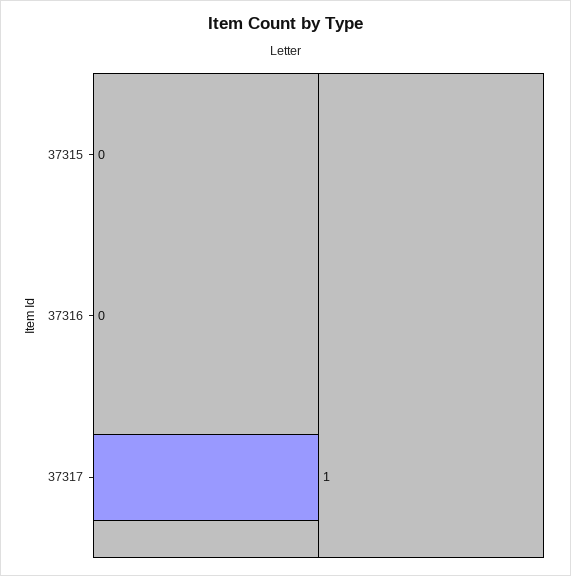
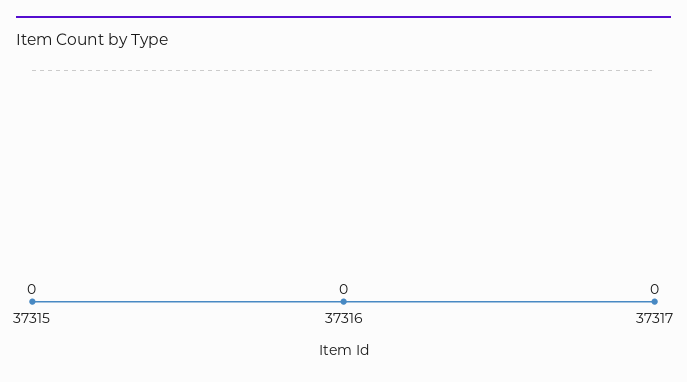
  {
    "37315": 0,
    "37316": 0,
-   "37317": 1
+   "37317": 0
  }

